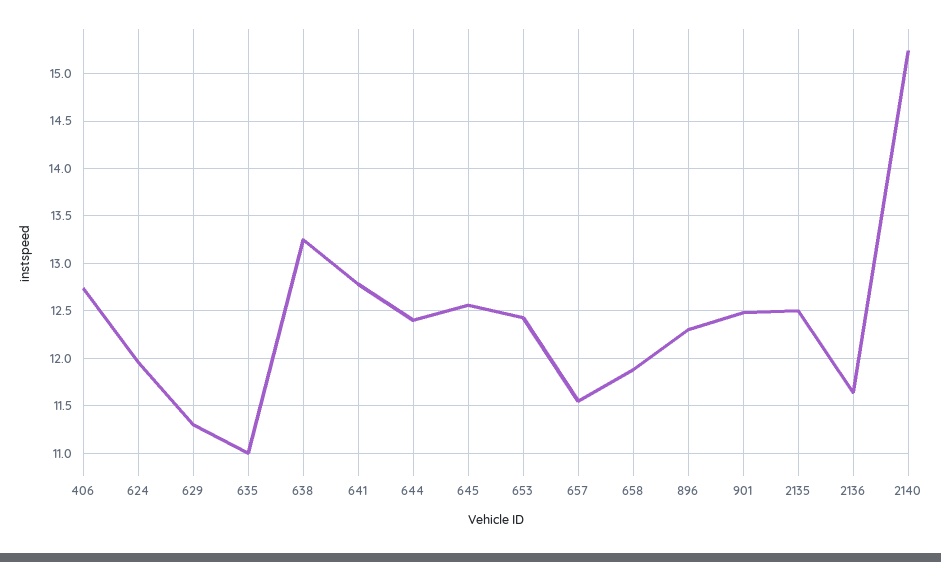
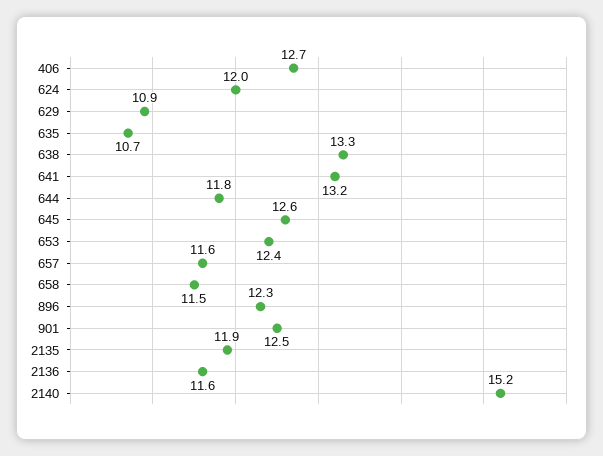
  {
    "406": 12.7,
    "624": 12,
-   "629": 11.3,
+   "629": 10.9,
-   "635": 11,
+   "635": 10.7,
    "638": 13.3,
-   "641": 12.8,
+   "641": 13.2,
-   "644": 12.4,
+   "644": 11.8,
    "645": 12.6,
    "653": 12.4,
    "657": 11.6,
-   "658": 11.9,
+   "658": 11.5,
    "896": 12.3,
    "901": 12.5,
-   "2135": 12.5,
+   "2135": 11.9,
    "2136": 11.6,
    "2140": 15.2
  }

